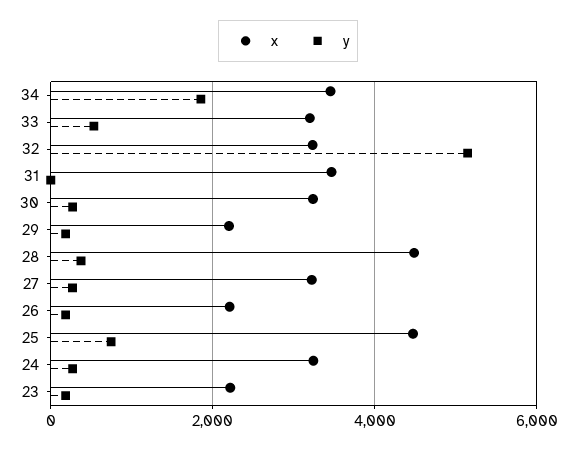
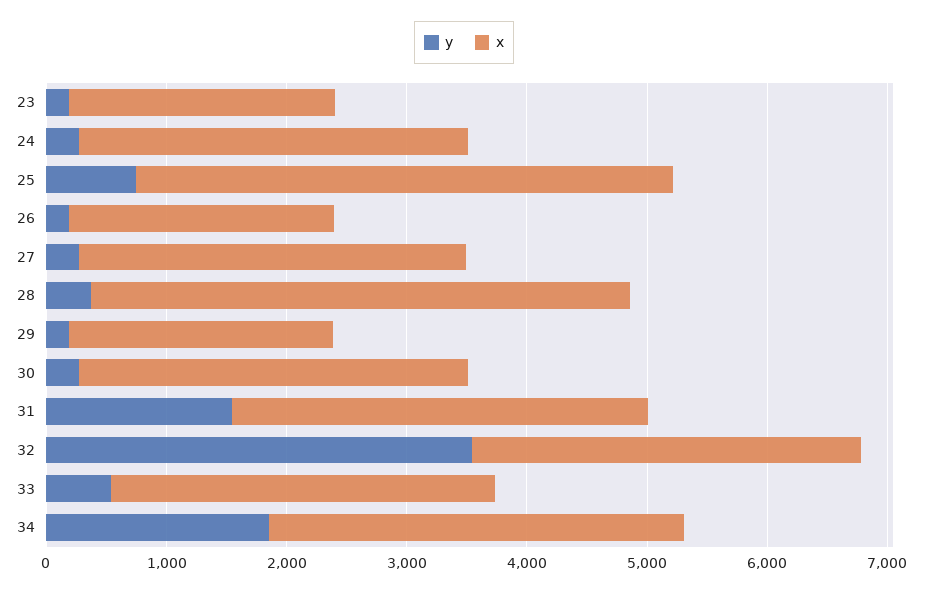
  {
    "x": {
      "34": 3400,
      "33": 3200,
      "32": 3200,
      "31": 3400,
      "30": 3200,
      "29": 2200,
      "28": 4400,
      "27": 3200,
      "26": 2200,
      "25": 4400,
      "24": 3200,
      "23": 2200
    },
    "y": {
      "34": 1800,
      "33": 600,
-     "32": 5200,
+     "32": 3600,
-     "31": 0,
+     "31": 1600,
      "30": 200,
      "29": 200,
      "28": 400,
      "27": 200,
      "26": 200,
      "25": 800,
      "24": 200,
      "23": 200
    }
  }

